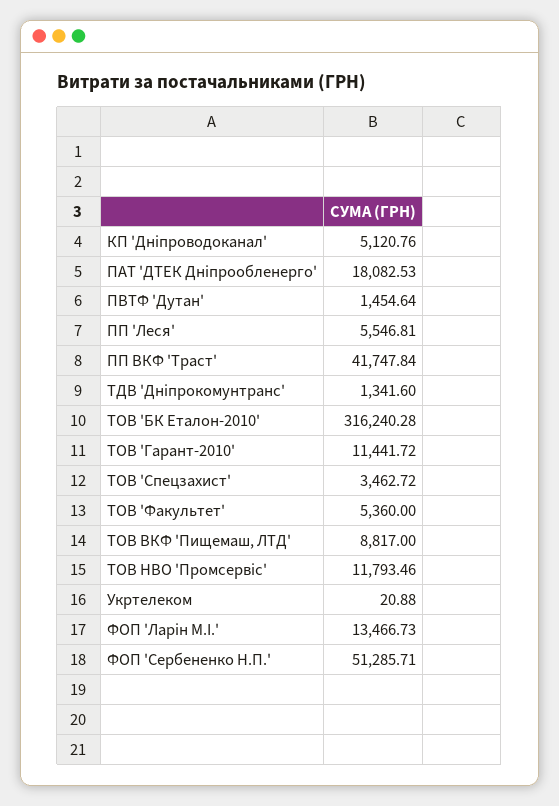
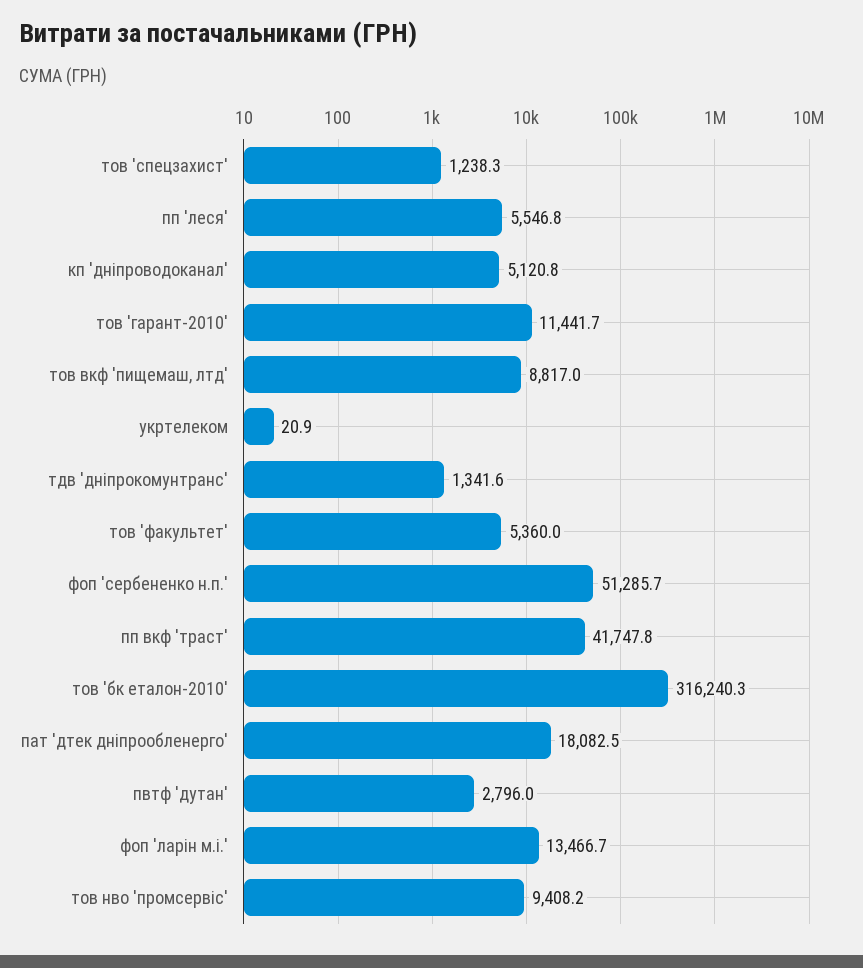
  {
    "КП 'Дніпроводоканал'": 5120.76,
    "ПАТ 'ДТЕК Дніпрообленерго'": 18082.53,
-   "ПВТФ 'Дутан'": 1454.64,
+   "ПВТФ 'Дутан'": 2796,
    "ПП 'Леся'": 5546.81,
    "ПП ВКФ 'Траст'": 41747.84,
    "ТДВ 'Дніпрокомунтранс'": 1341.6,
    "ТОВ 'БК Еталон-2010'": 316240.28,
    "ТОВ 'Гарант-2010'": 11441.72,
-   "ТОВ 'Спецзахист'": 3462.72,
+   "ТОВ 'Спецзахист'": 1238.3,
    "ТОВ 'Факультет'": 5360,
    "ТОВ ВКФ 'Пищемаш, ЛТД'": 8817,
-   "ТОВ НВО 'Промсервіс'": 11793.46,
+   "ТОВ НВО 'Промсервіс'": 9408.2,
    "Укртелеком": 20.88,
    "ФОП 'Ларін М.І.'": 13466.73,
    "ФОП 'Сербененко Н.П.'": 51285.71
  }

